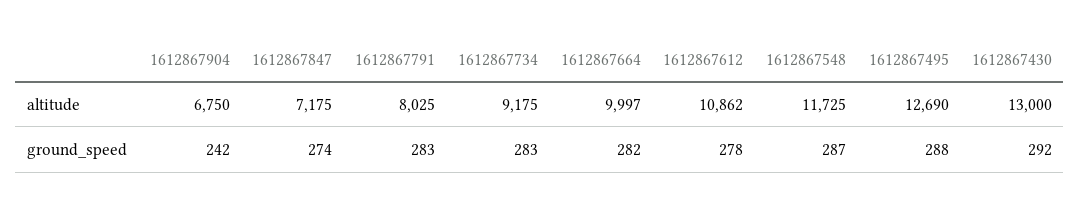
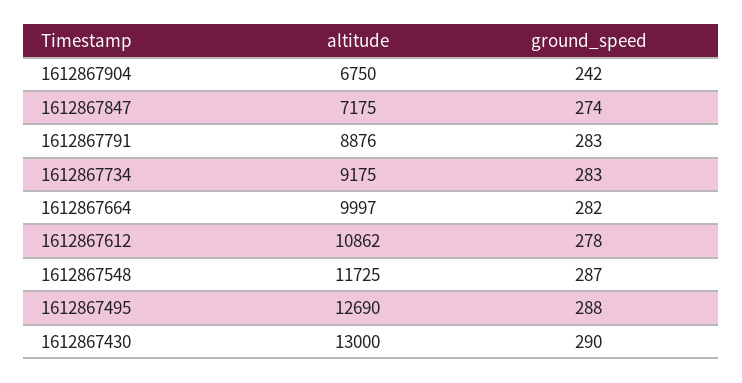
  {
    "1612867904": {
      "altitude": 6750,
      "ground_speed": 242
    },
    "1612867847": {
      "altitude": 7175,
      "ground_speed": 274
    },
    "1612867791": {
-     "altitude": 8025,
+     "altitude": 8876,
      "ground_speed": 283
    },
    "1612867734": {
      "altitude": 9175,
      "ground_speed": 283
    },
    "1612867664": {
      "altitude": 9997,
      "ground_speed": 282
    },
    "1612867612": {
      "altitude": 10862,
      "ground_speed": 278
    },
    "1612867548": {
      "altitude": 11725,
      "ground_speed": 287
    },
    "1612867495": {
      "altitude": 12690,
      "ground_speed": 288
    },
    "1612867430": {
      "altitude": 13000,
-     "ground_speed": 292
+     "ground_speed": 290
    }
  }

